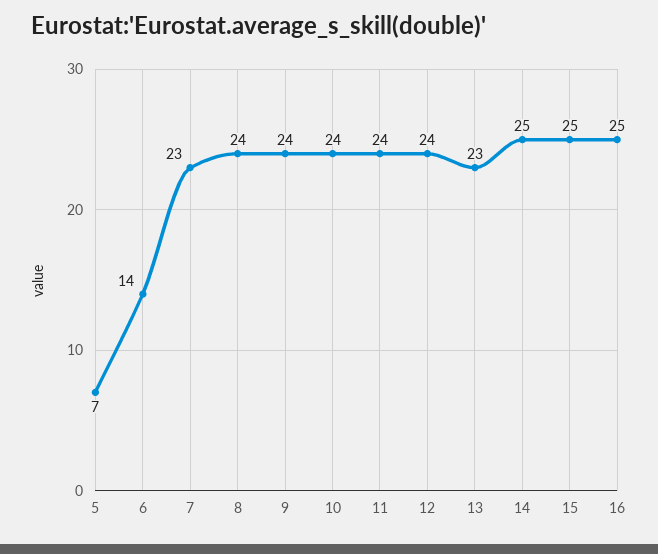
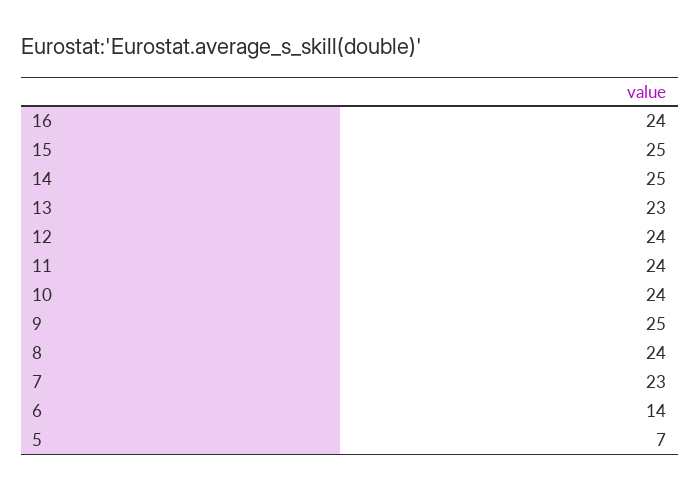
  {
    "5": 7,
    "6": 14,
    "7": 23,
    "8": 24,
-   "9": 24,
+   "9": 25,
    "10": 24,
    "11": 24,
    "12": 24,
    "13": 23,
    "14": 25,
    "15": 25,
-   "16": 25
+   "16": 24
  }

